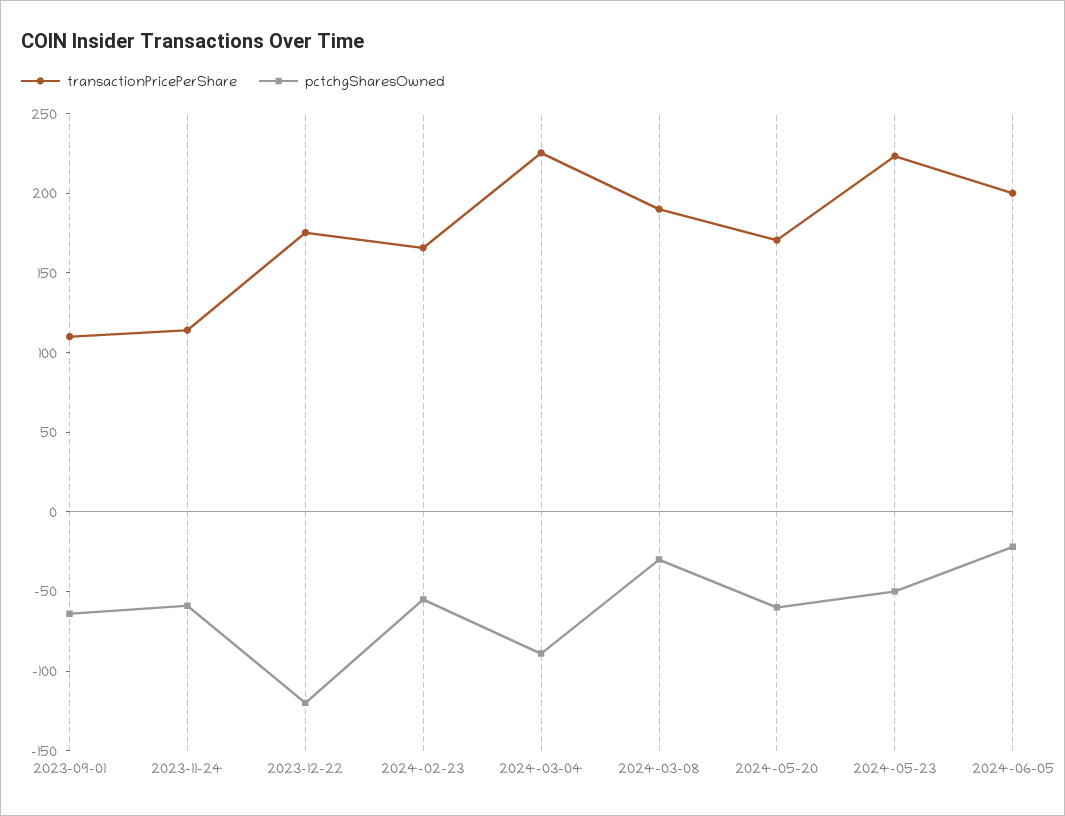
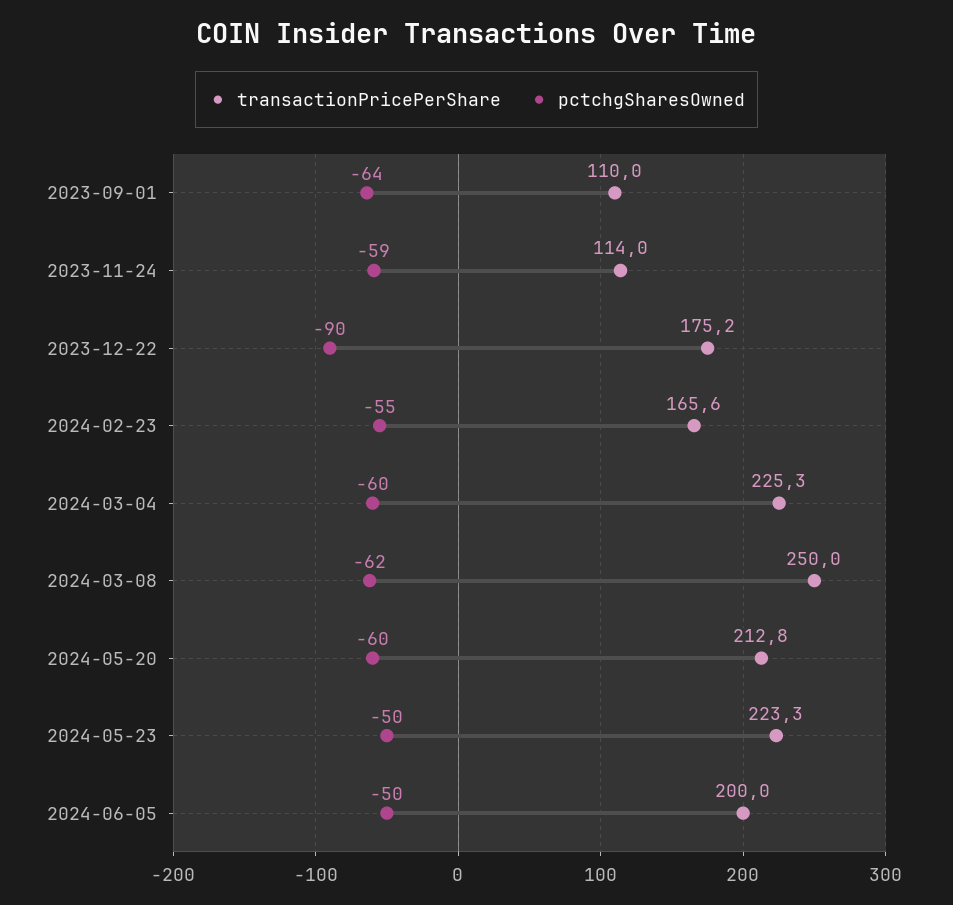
  {
    "transactionPricePerShare": {
      "2023-09-01": 110,
      "2023-11-24": 114,
      "2023-12-22": 175.2,
      "2024-02-23": 165.6,
      "2024-03-04": 225.3,
-     "2024-03-08": 190,
+     "2024-03-08": 250,
-     "2024-05-20": 170,
+     "2024-05-20": 212.8,
      "2024-05-23": 223.3,
      "2024-06-05": 200
    },
    "pctchgSharesOwned": {
      "2023-09-01": -64,
      "2023-11-24": -59,
-     "2023-12-22": -120,
+     "2023-12-22": -90,
      "2024-02-23": -55,
-     "2024-03-04": -90,
+     "2024-03-04": -60,
-     "2024-03-08": -30,
+     "2024-03-08": -62,
      "2024-05-20": -60,
      "2024-05-23": -50,
-     "2024-06-05": -20
+     "2024-06-05": -50
    }
  }

